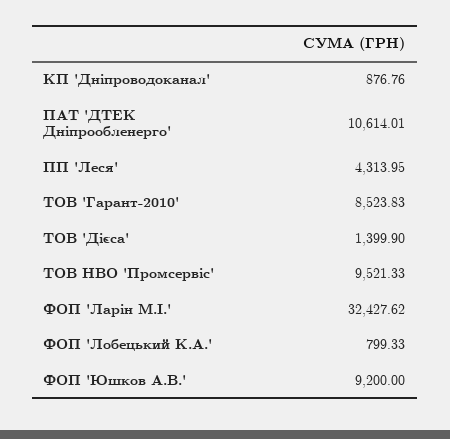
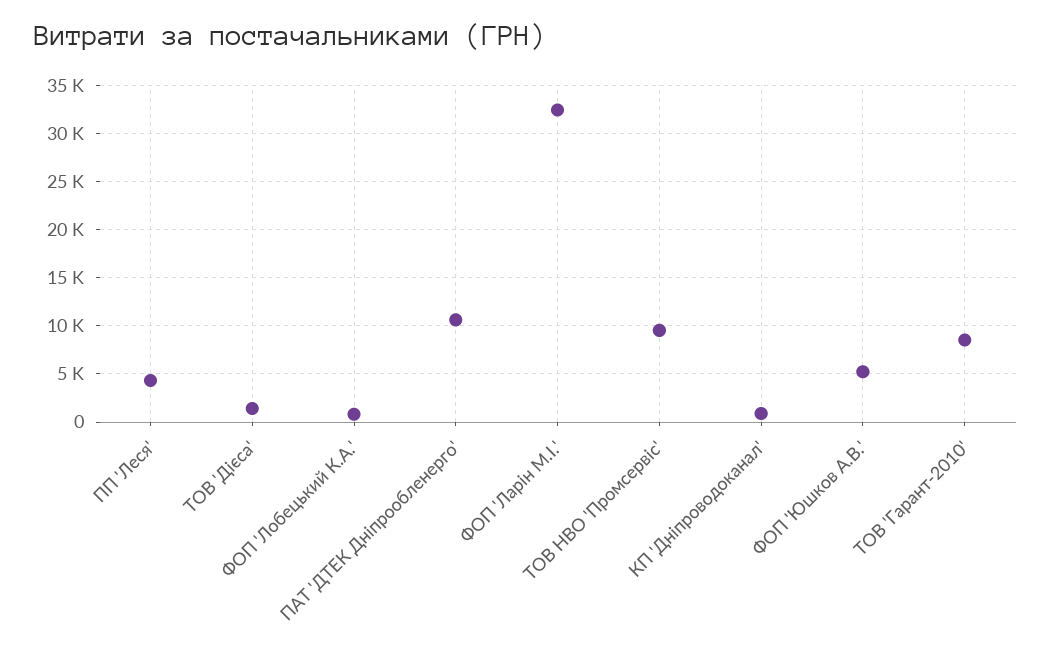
  {
    "КП 'Дніпроводоканал'": 876.76,
    "ПАТ 'ДТЕК Дніпрообленерго'": 10614.01,
    "ПП 'Леся'": 4313.95,
    "ТОВ 'Гарант-2010'": 8523.83,
    "ТОВ 'Дієса'": 1399.9,
    "ТОВ НВО 'Промсервіс'": 9521.33,
    "ФОП 'Ларін М.І.'": 32427.62,
    "ФОП 'Лобецький К.А.'": 799.33,
-   "ФОП 'Юшков А.В.'": 9200
+   "ФОП 'Юшков А.В.'": 5000
  }

